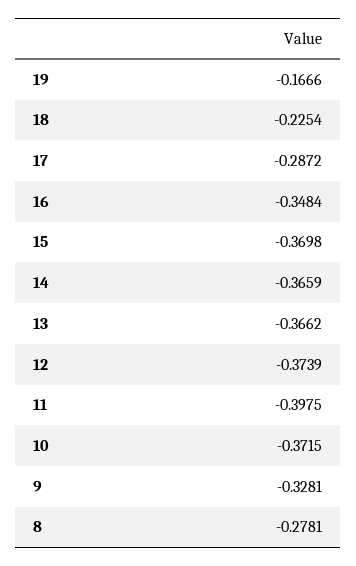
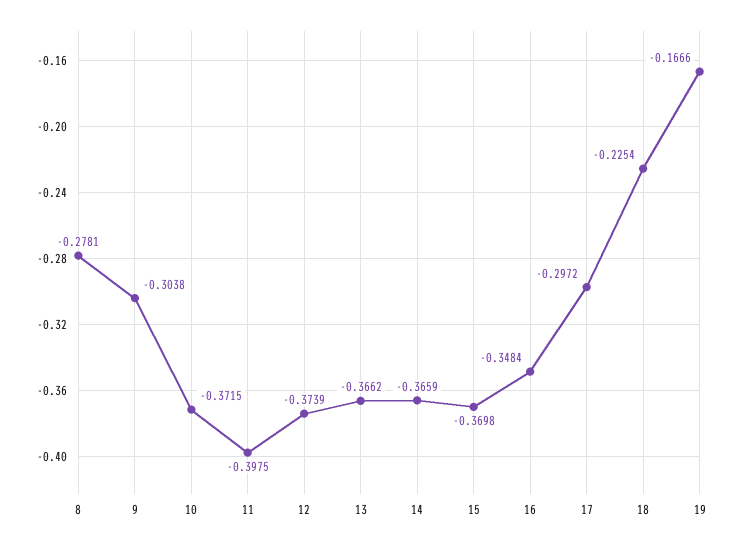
  {
    "19": -0.1666,
    "18": -0.2254,
-   "17": -0.2872,
+   "17": -0.2972,
    "16": -0.3484,
    "15": -0.3698,
    "14": -0.3659,
    "13": -0.3662,
    "12": -0.3739,
    "11": -0.3975,
    "10": -0.3715,
-   "9": -0.3281,
+   "9": -0.3038,
    "8": -0.2781
  }

